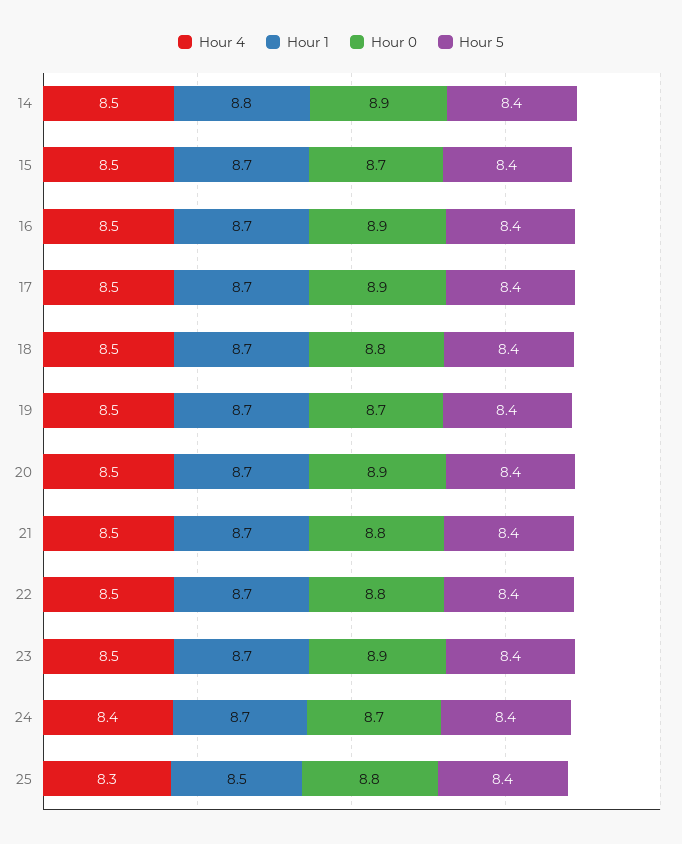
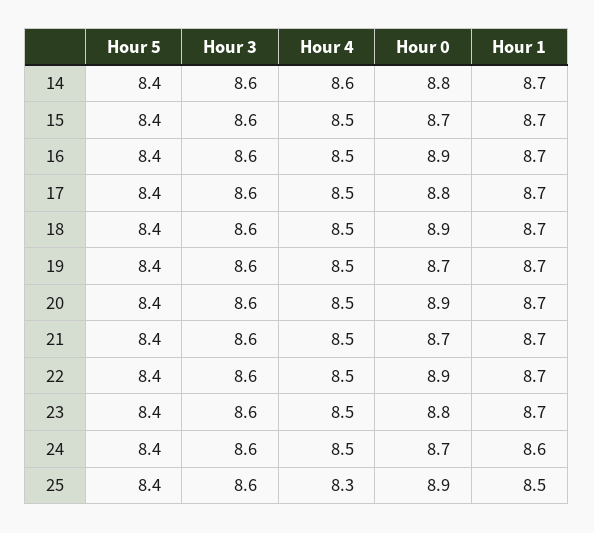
  {
    "Hour 4": {
-     "14": 8.5,
+     "14": 8.6,
      "15": 8.5,
      "16": 8.5,
      "17": 8.5,
      "18": 8.5,
      "19": 8.5,
      "20": 8.5,
      "21": 8.5,
      "22": 8.5,
      "23": 8.5,
-     "24": 8.4,
+     "24": 8.5,
      "25": 8.3
    },
    "Hour 1": {
-     "14": 8.8,
+     "14": 8.7,
      "15": 8.7,
      "16": 8.7,
      "17": 8.7,
      "18": 8.7,
      "19": 8.7,
      "20": 8.7,
      "21": 8.7,
      "22": 8.7,
      "23": 8.7,
-     "24": 8.7,
+     "24": 8.6,
      "25": 8.5
    },
    "Hour 0": {
-     "14": 8.9,
+     "14": 8.8,
      "15": 8.7,
      "16": 8.9,
-     "17": 8.9,
+     "17": 8.8,
-     "18": 8.8,
+     "18": 8.9,
      "19": 8.7,
      "20": 8.9,
-     "21": 8.8,
+     "21": 8.7,
-     "22": 8.8,
+     "22": 8.9,
-     "23": 8.9,
+     "23": 8.8,
      "24": 8.7,
-     "25": 8.8
+     "25": 8.9
    },
    "Hour 5": {
      "14": 8.4,
      "15": 8.4,
      "16": 8.4,
      "17": 8.4,
      "18": 8.4,
      "19": 8.4,
      "20": 8.4,
      "21": 8.4,
      "22": 8.4,
      "23": 8.4,
      "24": 8.4,
      "25": 8.4
-   }
+   },
+   "Hour 3": {
+     "14": 8.6,
+     "15": 8.6,
+     "16": 8.6,
+     "17": 8.6,
+     "18": 8.6,
+     "19": 8.6,
+     "20": 8.6,
+     "21": 8.6,
+     "22": 8.6,
+     "23": 8.6,
+     "24": 8.6,
+     "25": 8.6
+   }
  }

